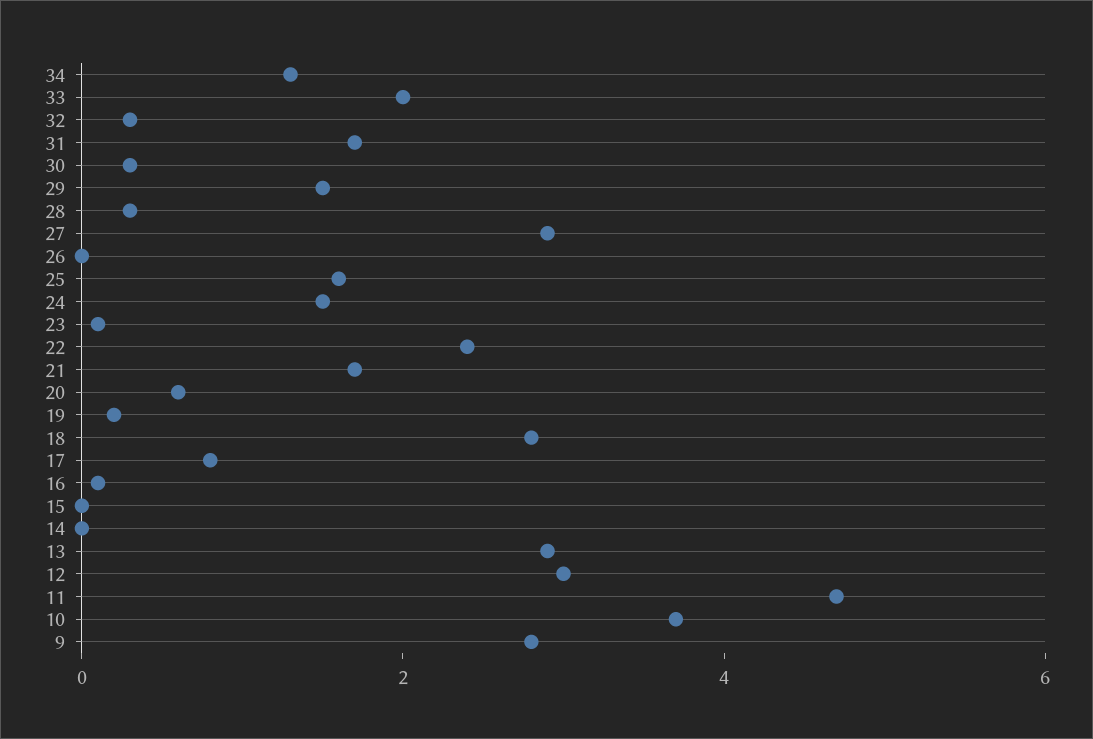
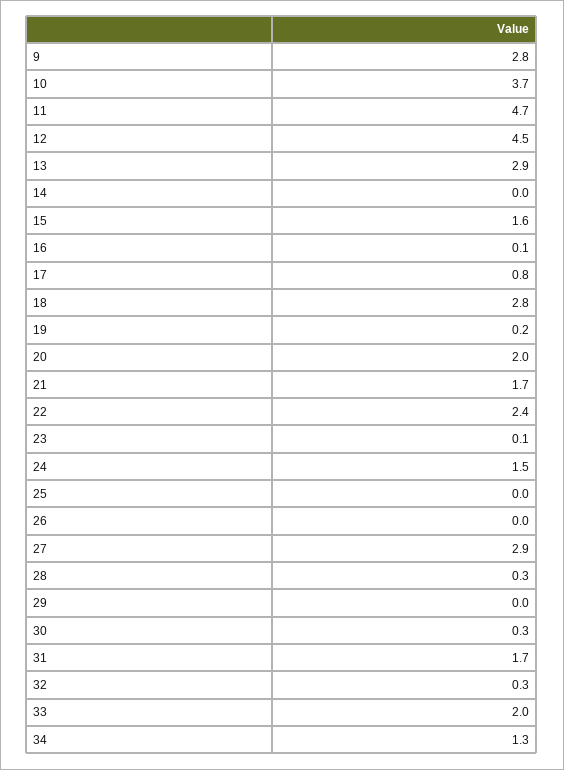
  {
    "34": 1.3,
    "33": 2,
    "32": 0.3,
    "31": 1.7,
    "30": 0.3,
-   "29": 1.5,
+   "29": 0,
    "28": 0.3,
    "27": 2.9,
    "26": 0,
-   "25": 1.5,
+   "25": 0,
    "24": 1.5,
    "23": 0.1,
    "22": 2.4,
    "21": 1.7,
-   "20": 0.5,
+   "20": 2,
    "19": 0.2,
    "18": 2.8,
    "17": 0.8,
    "16": 0.1,
-   "15": 0,
+   "15": 1.6,
    "14": 0,
    "13": 2.9,
-   "12": 3,
+   "12": 4.5,
    "11": 4.7,
    "10": 3.7,
    "9": 2.8
  }

